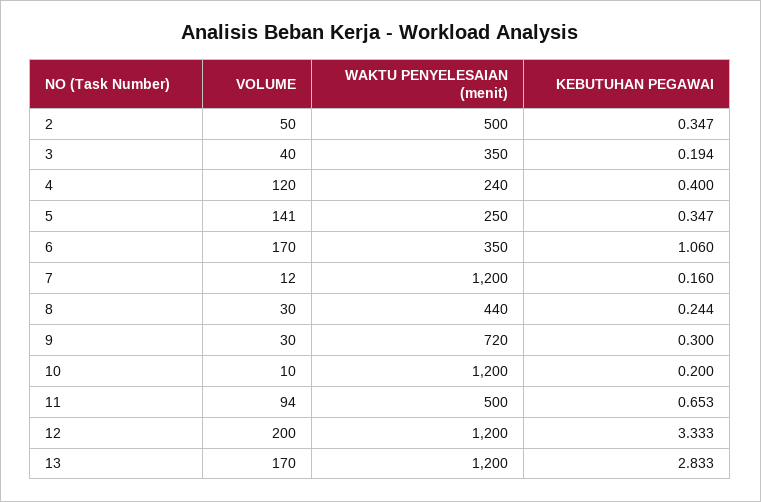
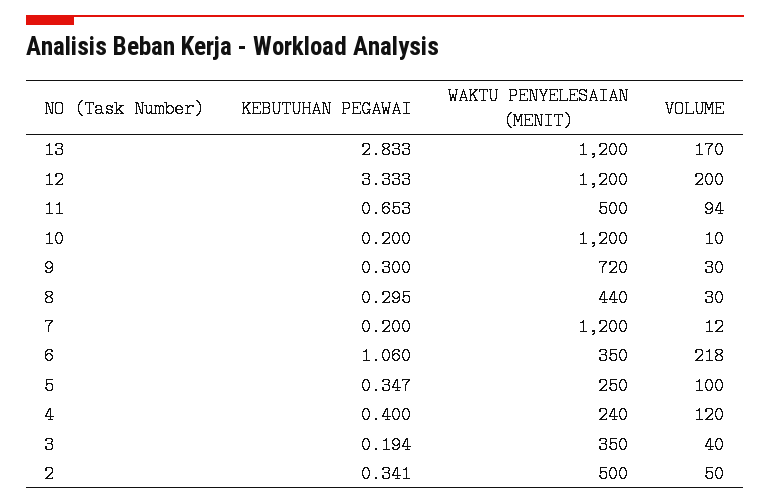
  {
    "VOLUME": {
      "2": 50,
      "3": 40,
      "4": 120,
-     "5": 141,
+     "5": 100,
-     "6": 170,
+     "6": 218,
      "7": 12,
      "8": 30,
      "9": 30,
      "10": 10,
      "11": 94,
      "12": 200,
      "13": 170
    },
    "WAKTU PENYELESAIAN (menit)": {
      "2": 500,
      "3": 350,
      "4": 240,
      "5": 250,
      "6": 350,
      "7": 1200,
      "8": 440,
      "9": 720,
      "10": 1200,
      "11": 500,
      "12": 1200,
      "13": 1200
    },
    "KEBUTUHAN PEGAWAI": {
-     "2": 0.347,
+     "2": 0.341,
      "3": 0.194,
      "4": 0.4,
      "5": 0.347,
      "6": 1.06,
-     "7": 0.16,
+     "7": 0.2,
-     "8": 0.244,
+     "8": 0.295,
      "9": 0.3,
      "10": 0.2,
      "11": 0.653,
      "12": 3.333,
      "13": 2.833
    }
  }

